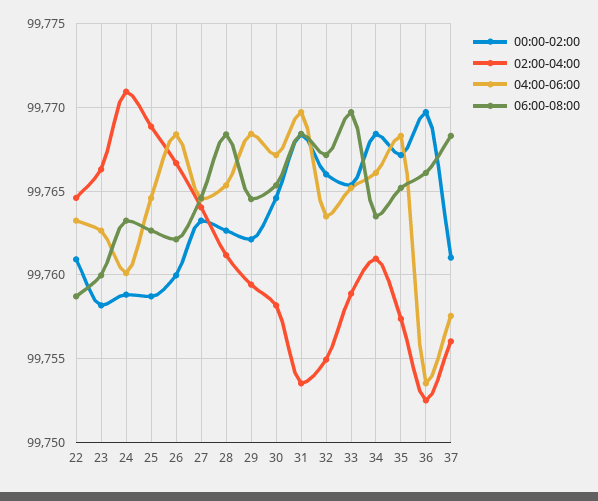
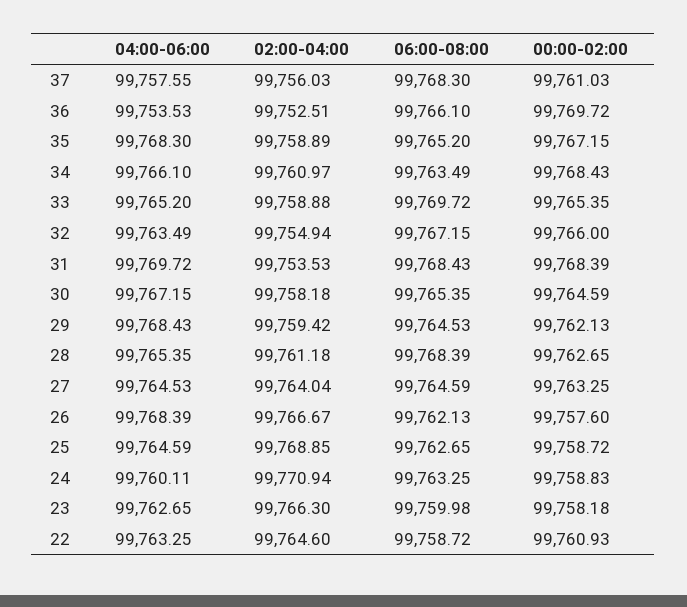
  {
    "00:00-02:00": {
      "22": 99760.93,
      "23": 99758.18,
      "24": 99758.83,
      "25": 99758.72,
-     "26": 99760,
+     "26": 99757.6,
      "27": 99763.25,
      "28": 99762.65,
      "29": 99762.13,
      "30": 99764.59,
      "31": 99768.39,
      "32": 99766,
      "33": 99765.35,
      "34": 99768.43,
      "35": 99767.15,
      "36": 99769.72,
      "37": 99761.03
    },
    "02:00-04:00": {
      "22": 99764.6,
      "23": 99766.3,
      "24": 99770.94,
      "25": 99768.85,
      "26": 99766.67,
      "27": 99764.04,
      "28": 99761.18,
      "29": 99759.42,
      "30": 99758.18,
      "31": 99753.53,
      "32": 99754.94,
      "33": 99758.88,
      "34": 99760.97,
-     "35": 99757.5,
+     "35": 99758.89,
      "36": 99752.51,
      "37": 99756.03
    },
    "04:00-06:00": {
      "22": 99763.25,
      "23": 99762.65,
      "24": 99760.11,
      "25": 99764.59,
      "26": 99768.39,
      "27": 99764.53,
      "28": 99765.35,
      "29": 99768.43,
      "30": 99767.15,
      "31": 99769.72,
      "32": 99763.49,
      "33": 99765.2,
      "34": 99766.1,
      "35": 99768.3,
      "36": 99753.53,
      "37": 99757.55
    },
    "06:00-08:00": {
      "22": 99758.72,
      "23": 99759.98,
      "24": 99763.25,
      "25": 99762.65,
      "26": 99762.13,
      "27": 99764.59,
      "28": 99768.39,
      "29": 99764.53,
      "30": 99765.35,
      "31": 99768.43,
      "32": 99767.15,
      "33": 99769.72,
      "34": 99763.49,
      "35": 99765.2,
      "36": 99766.1,
      "37": 99768.3
    }
  }

